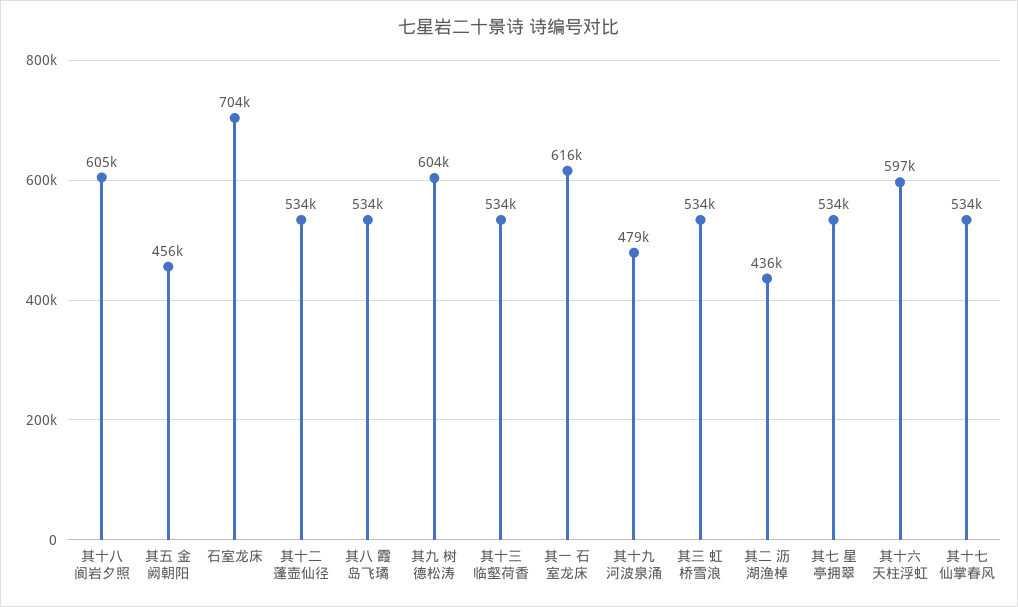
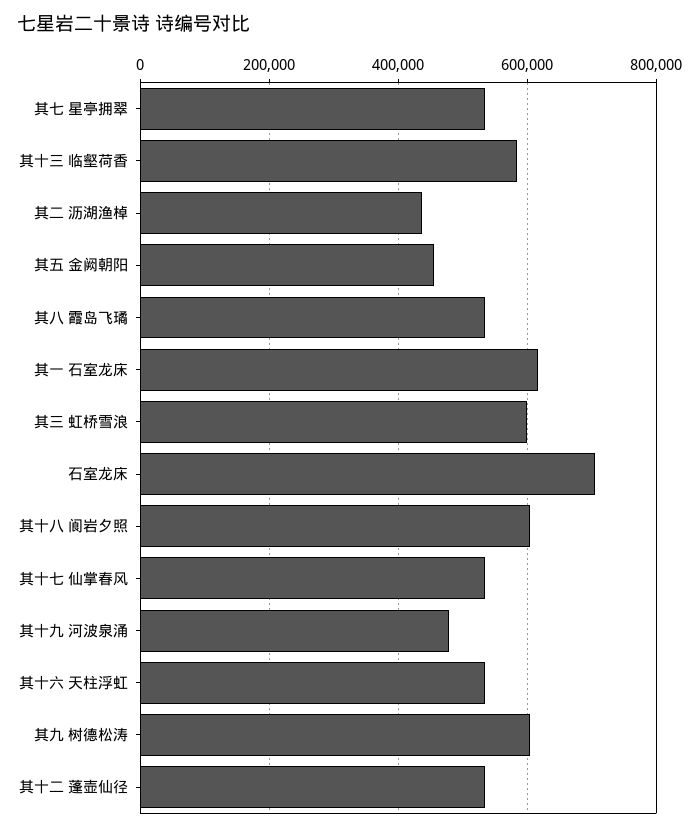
  {
    "其十八 阆岩夕照": 605000,
    "其五 金阙朝阳": 456000,
    "石室龙床": 704000,
    "其十二 蓬壶仙径": 534000,
    "其八 霞岛飞璚": 534000,
    "其九 树德松涛": 604000,
-   "其十三 临壑荷香": 534000,
+   "其十三 临壑荷香": 580000,
    "其一 石室龙床": 616000,
    "其十九 河波泉涌": 479000,
-   "其三 虹桥雪浪": 534000,
+   "其三 虹桥雪浪": 600000,
    "其二 沥湖渔棹": 436000,
    "其七 星亭拥翠": 534000,
-   "其十六 天柱浮虹": 597000,
+   "其十六 天柱浮虹": 540000,
    "其十七 仙掌春风": 534000
  }

